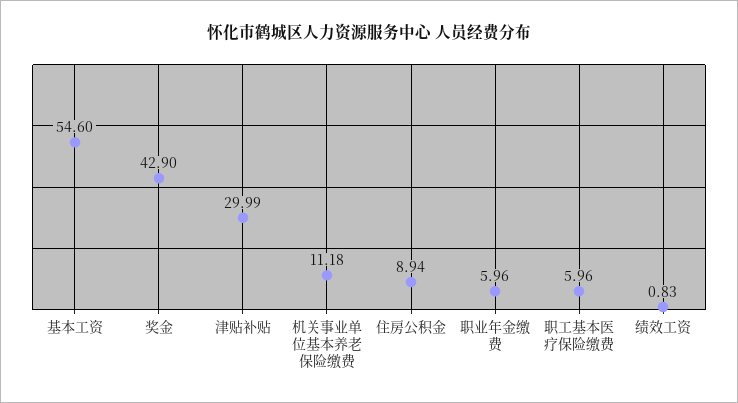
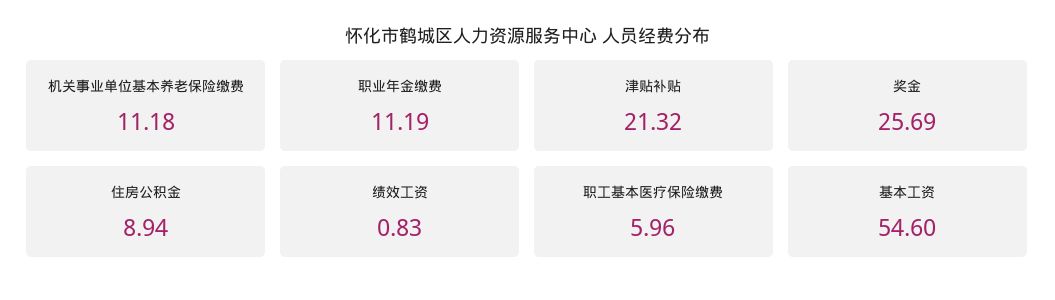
  {
    "基本工资": 54.6,
-   "奖金": 42.9,
+   "奖金": 25.69,
-   "津贴补贴": 29.99,
+   "津贴补贴": 21.32,
    "机关事业单位基本养老保险缴费": 11.18,
    "住房公积金": 8.94,
-   "职业年金缴费": 5.96,
+   "职业年金缴费": 11.19,
    "职工基本医疗保险缴费": 5.96,
    "绩效工资": 0.83
  }

